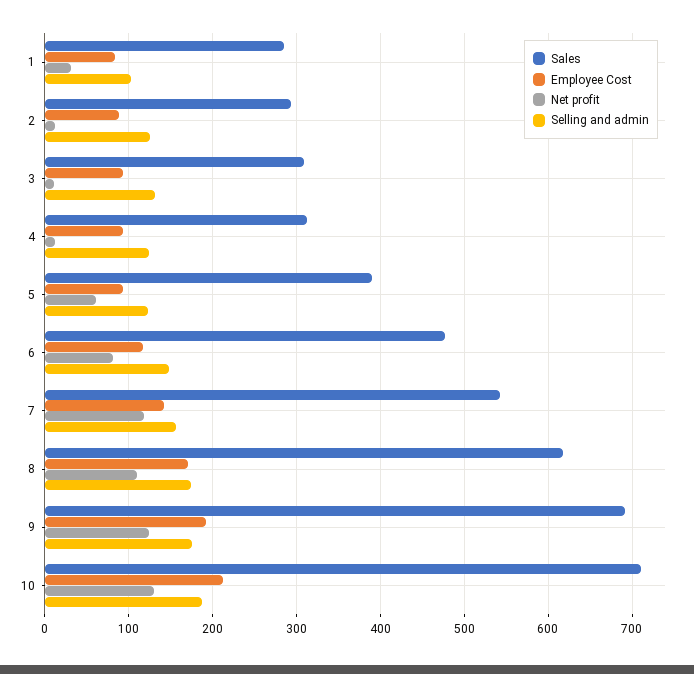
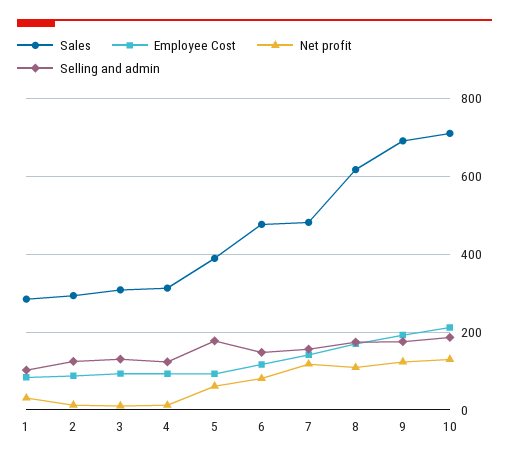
  {
    "Sales": {
      "1": 280,
      "2": 290,
      "3": 310,
      "4": 310,
      "5": 390,
      "6": 480,
-     "7": 540,
+     "7": 480,
      "8": 620,
      "9": 690,
      "10": 710
    },
    "Employee Cost": {
      "1": 80,
      "2": 90,
      "3": 90,
      "4": 90,
      "5": 90,
      "6": 120,
      "7": 140,
      "8": 170,
      "9": 190,
      "10": 210
    },
    "Net profit": {
      "1": 30,
      "2": 10,
      "3": 10,
      "4": 10,
      "5": 60,
      "6": 80,
      "7": 120,
      "8": 110,
      "9": 120,
      "10": 130
    },
    "Selling and admin": {
      "1": 100,
      "2": 130,
      "3": 130,
      "4": 120,
-     "5": 120,
+     "5": 180,
      "6": 150,
      "7": 160,
      "8": 170,
      "9": 180,
      "10": 190
    }
  }

